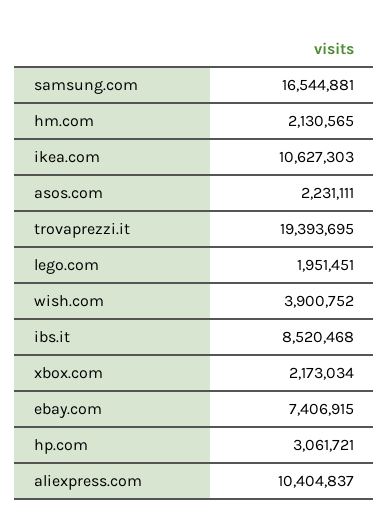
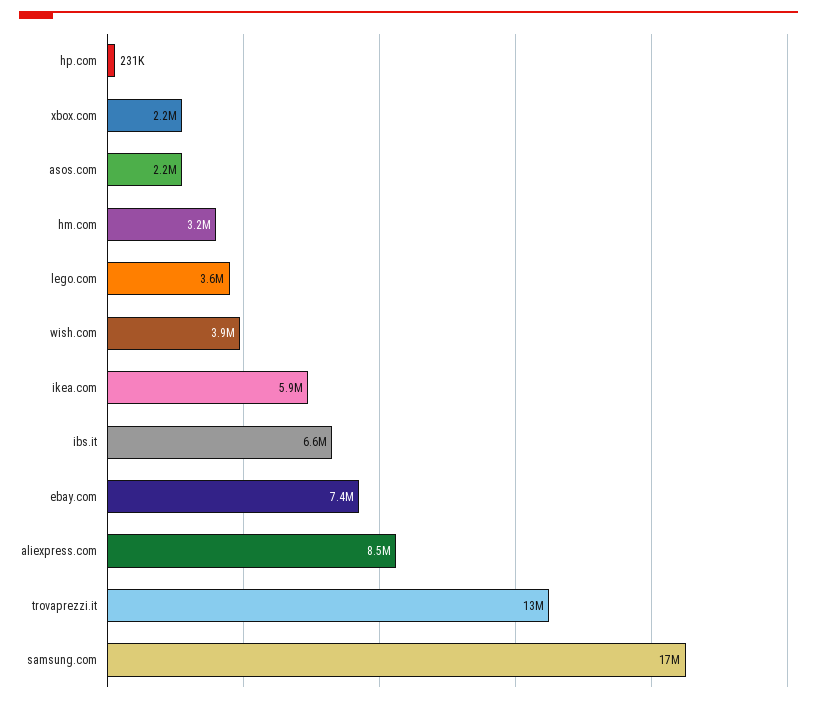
  {
    "samsung.com": 16544881,
-   "hm.com": 2130565,
+   "hm.com": 3200000,
-   "ikea.com": 10627303,
+   "ikea.com": 5900000,
    "asos.com": 2231111,
-   "trovaprezzi.it": 19393695,
+   "trovaprezzi.it": 13000000,
-   "lego.com": 1951451,
+   "lego.com": 3600000,
    "wish.com": 3900752,
-   "ibs.it": 8520468,
+   "ibs.it": 6600000,
    "xbox.com": 2173034,
    "ebay.com": 7406915,
-   "hp.com": 3061721,
+   "hp.com": 231000,
-   "aliexpress.com": 10404837
+   "aliexpress.com": 8500000
  }

